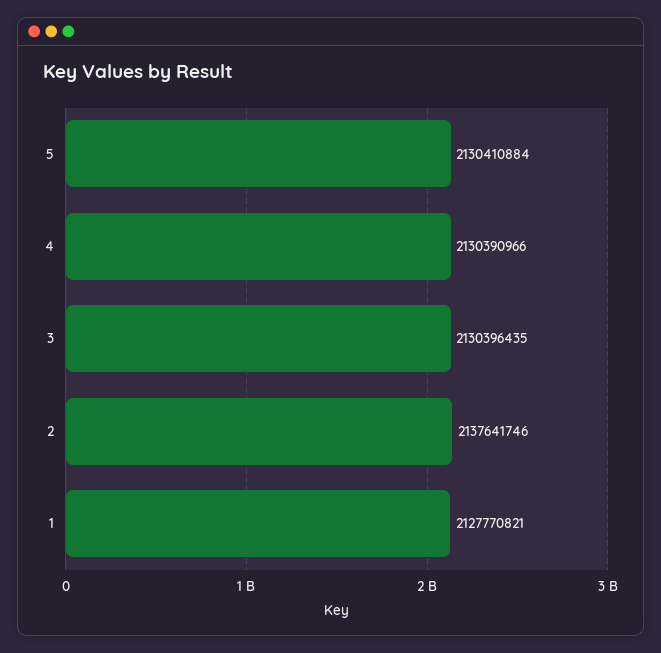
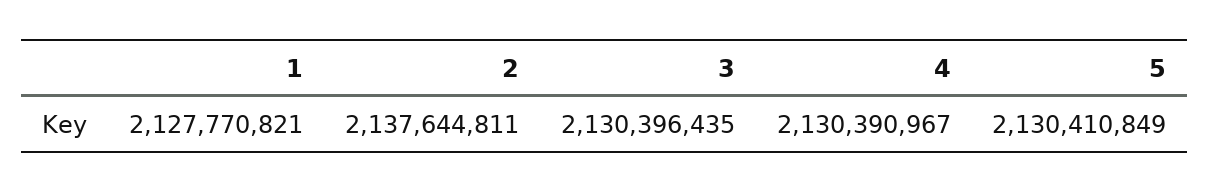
  {
-   "5": 2130410884,
+   "5": 2130410849,
-   "4": 2130390966,
+   "4": 2130390967,
    "3": 2130396435,
-   "2": 2137641746,
+   "2": 2137644811,
    "1": 2127770821
  }

